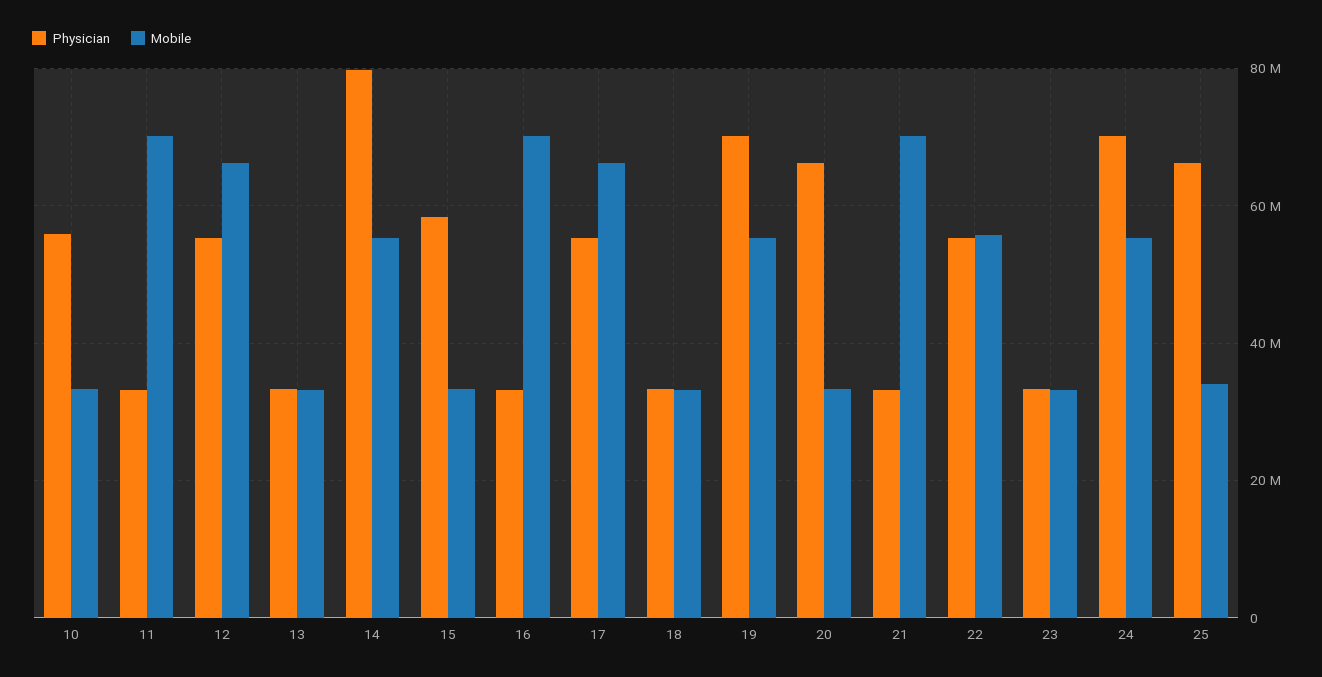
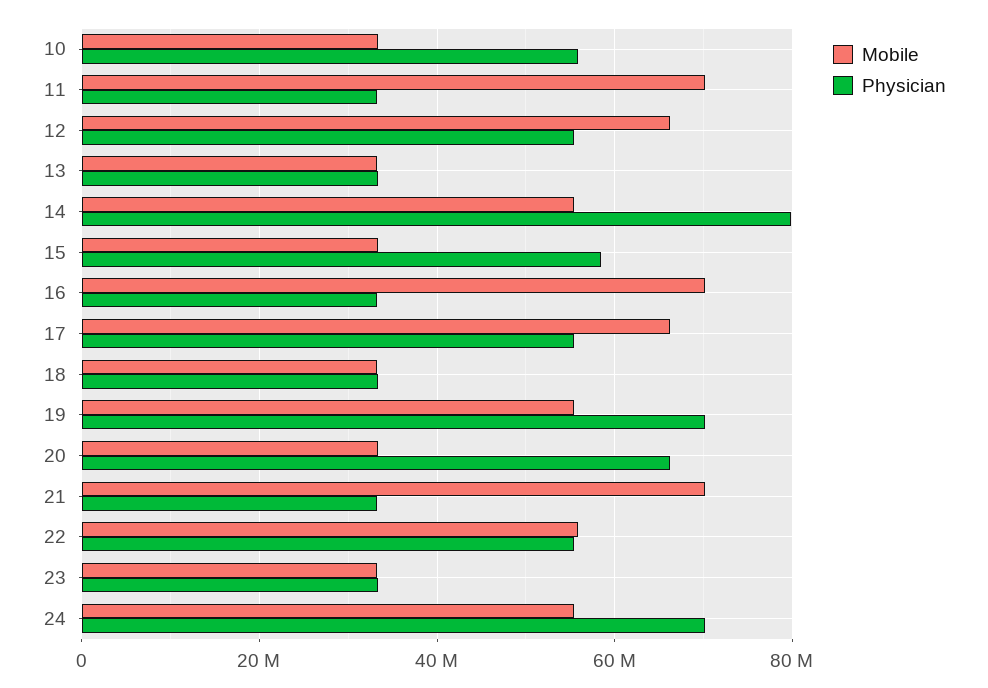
  {
    "Physician": {
      "10": 56000000,
      "11": 34000000,
      "12": 56000000,
      "13": 34000000,
      "14": 80000000,
      "15": 58000000,
      "16": 34000000,
      "17": 56000000,
      "18": 34000000,
      "19": 70000000,
      "20": 66000000,
      "21": 34000000,
      "22": 56000000,
      "23": 34000000,
-     "24": 70000000,
+     "24": 70000000
-     "25": 66000000
    },
    "Mobile": {
      "10": 34000000,
      "11": 70000000,
      "12": 66000000,
      "13": 34000000,
      "14": 56000000,
      "15": 34000000,
      "16": 70000000,
      "17": 66000000,
      "18": 34000000,
      "19": 56000000,
      "20": 34000000,
      "21": 70000000,
      "22": 56000000,
      "23": 34000000,
-     "24": 56000000,
+     "24": 56000000
-     "25": 34000000
    }
  }

